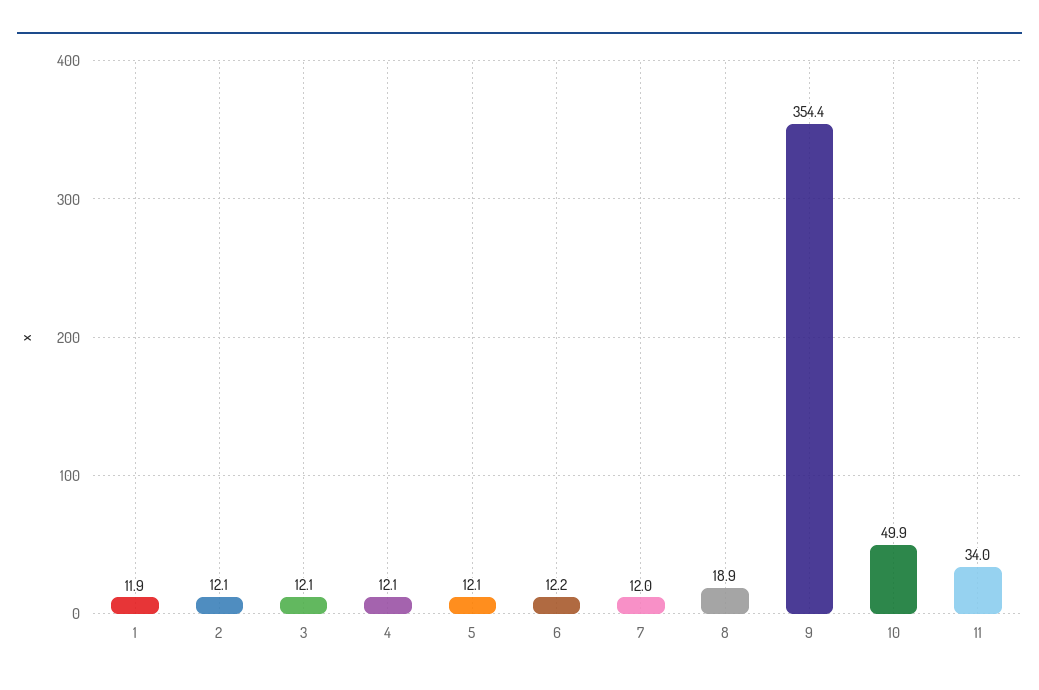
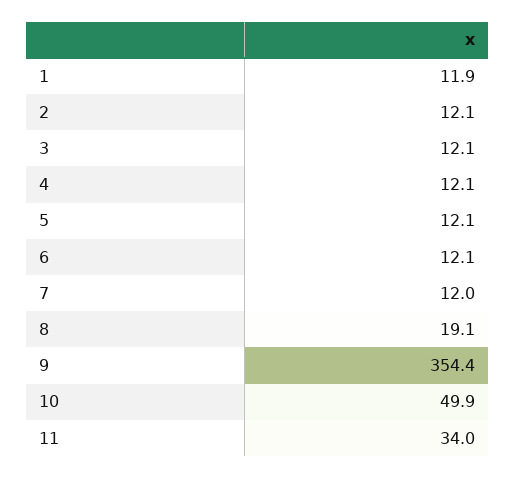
  {
    "1": 11.9,
    "2": 12.1,
    "3": 12.1,
    "4": 12.1,
    "5": 12.1,
-   "6": 12.2,
+   "6": 12.1,
    "7": 12,
-   "8": 18.9,
+   "8": 19.1,
    "9": 354.4,
    "10": 49.9,
    "11": 34
  }

